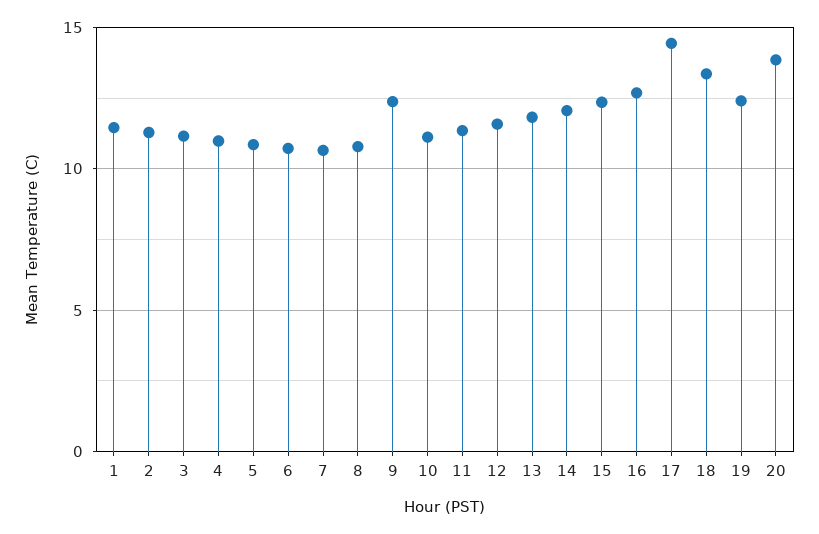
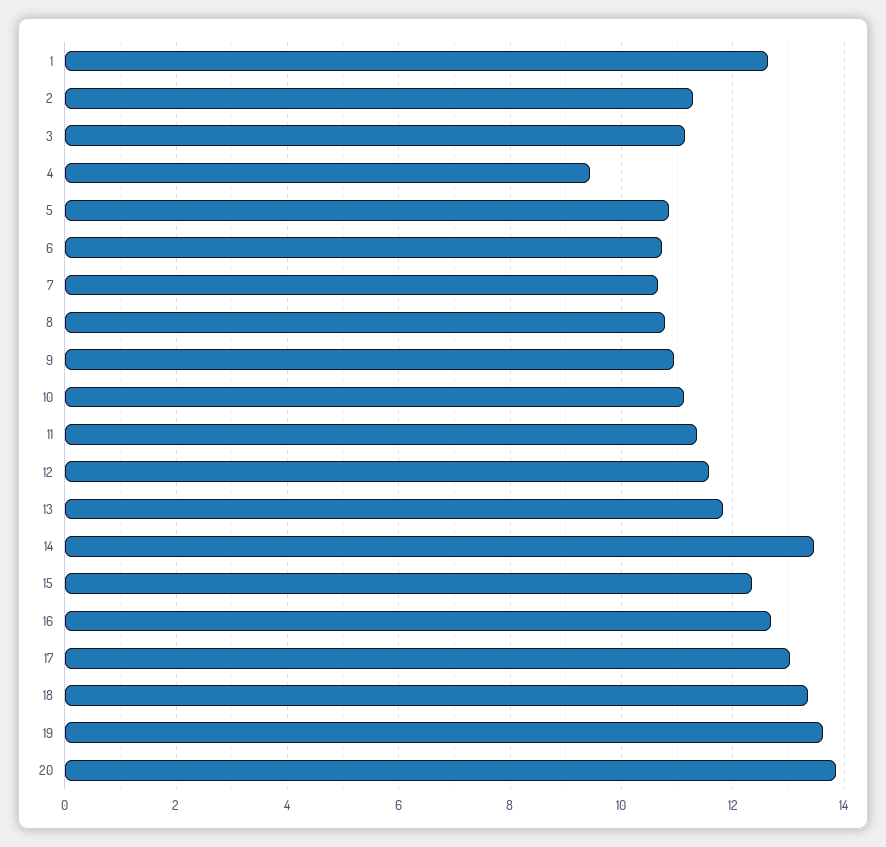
  {
-   "1": 11.5,
+   "1": 12.6,
    "2": 11.2,
    "3": 11.2,
-   "4": 11,
+   "4": 9.4,
    "5": 10.8,
    "6": 10.8,
    "7": 10.6,
    "8": 10.8,
-   "9": 12.5,
+   "9": 11,
    "10": 11.2,
    "11": 11.4,
    "12": 11.6,
    "13": 11.8,
-   "14": 12,
+   "14": 13.4,
    "15": 12.4,
    "16": 12.6,
-   "17": 14.5,
+   "17": 13,
    "18": 13.4,
-   "19": 12.5,
+   "19": 13.6,
    "20": 13.8
  }

